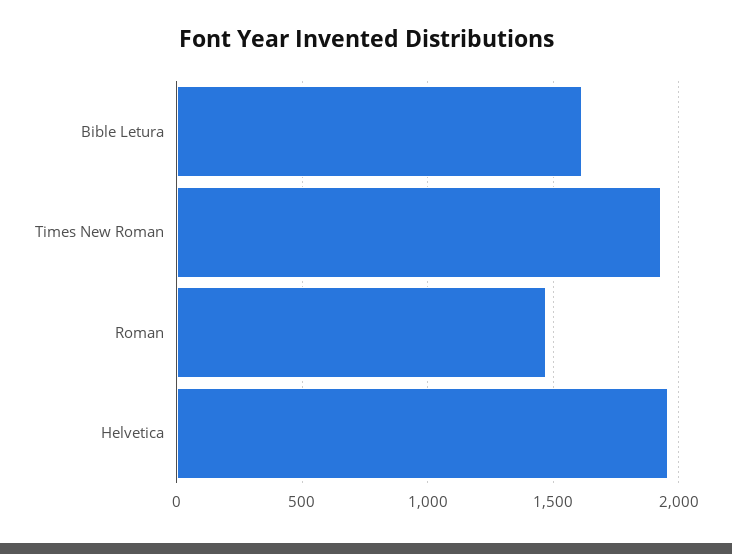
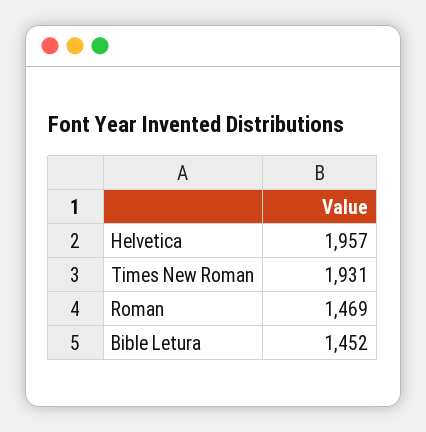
  {
-   "Bible Letura": 1600,
+   "Bible Letura": 1452,
    "Times New Roman": 1931,
    "Roman": 1469,
    "Helvetica": 1957
  }

